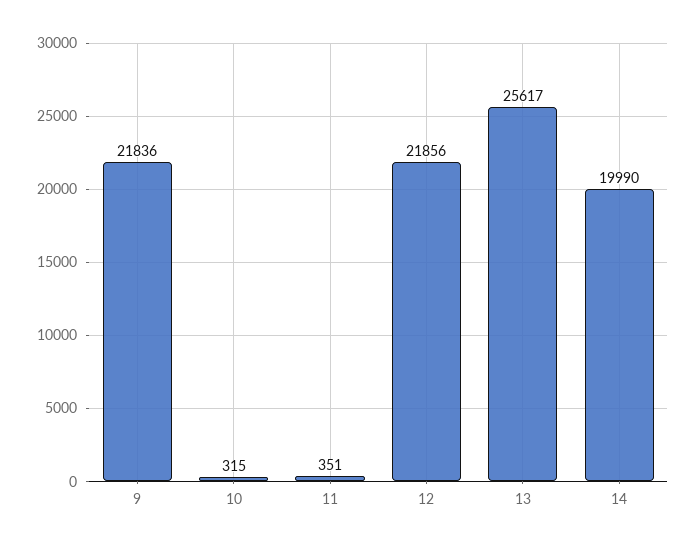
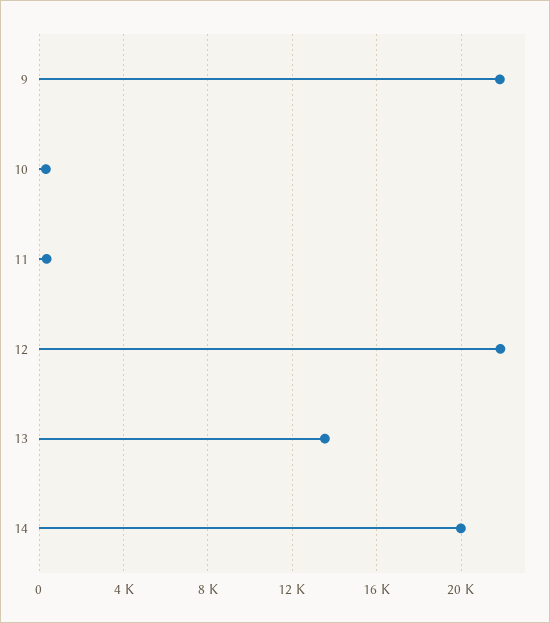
  {
    "9": 21836,
    "10": 315,
    "11": 351,
    "12": 21856,
-   "13": 25617,
+   "13": 13500,
    "14": 19990
  }

